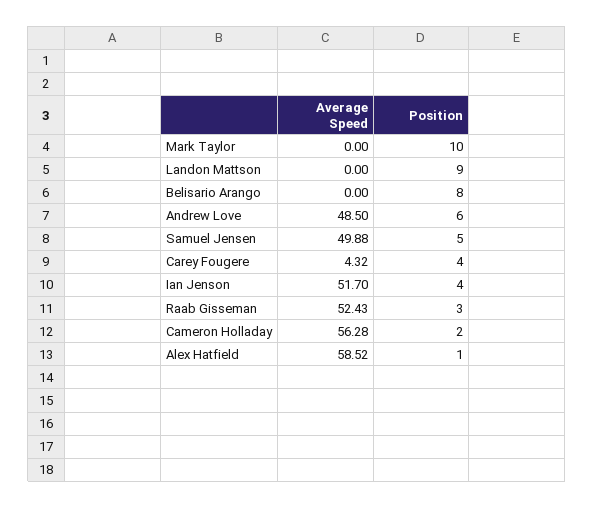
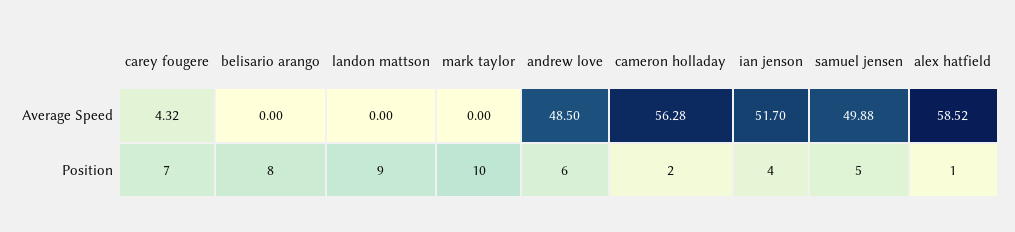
  {
    "Average Speed": {
      "Mark Taylor": 0,
      "Landon Mattson": 0,
      "Belisario Arango": 0,
      "Andrew Love": 48.5,
      "Samuel Jensen": 49.88,
      "Carey Fougere": 4.32,
      "Ian Jenson": 51.7,
-     "Raab Gisseman": 52.43,
      "Cameron Holladay": 56.28,
      "Alex Hatfield": 58.52
    },
    "Position": {
      "Mark Taylor": 10,
      "Landon Mattson": 9,
      "Belisario Arango": 8,
      "Andrew Love": 6,
      "Samuel Jensen": 5,
-     "Carey Fougere": 4,
+     "Carey Fougere": 7,
      "Ian Jenson": 4,
-     "Raab Gisseman": 3,
      "Cameron Holladay": 2,
      "Alex Hatfield": 1
    }
  }

